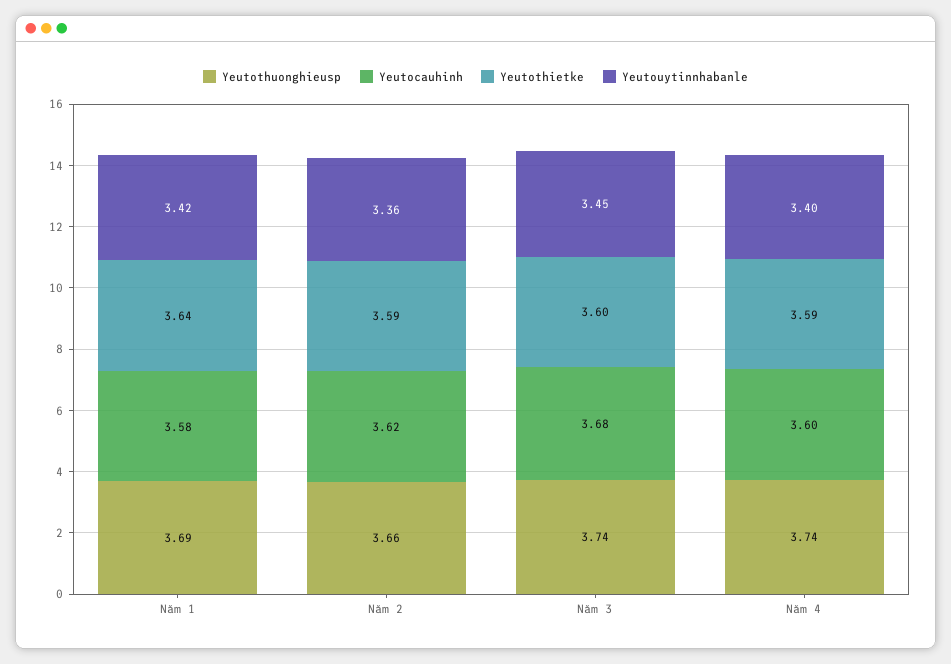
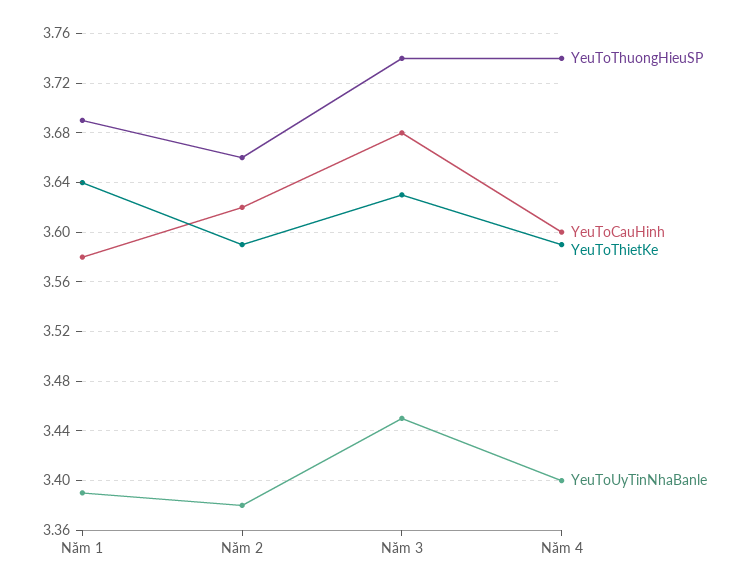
  {
    "Yeutothuonghieusp": {
      "Năm 1": 3.69,
      "Năm 2": 3.66,
      "Năm 3": 3.74,
      "Năm 4": 3.74
    },
    "Yeutocauhinh": {
      "Năm 1": 3.58,
      "Năm 2": 3.62,
      "Năm 3": 3.68,
      "Năm 4": 3.6
    },
    "Yeutothietke": {
      "Năm 1": 3.64,
      "Năm 2": 3.59,
-     "Năm 3": 3.6,
+     "Năm 3": 3.63,
      "Năm 4": 3.59
    },
    "Yeutouytinnhabanle": {
-     "Năm 1": 3.42,
+     "Năm 1": 3.39,
-     "Năm 2": 3.36,
+     "Năm 2": 3.38,
      "Năm 3": 3.45,
      "Năm 4": 3.4
    }
  }

